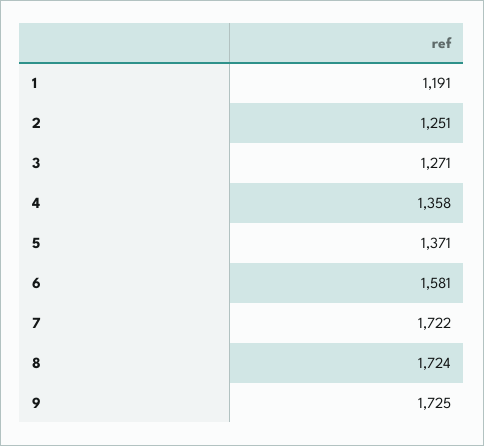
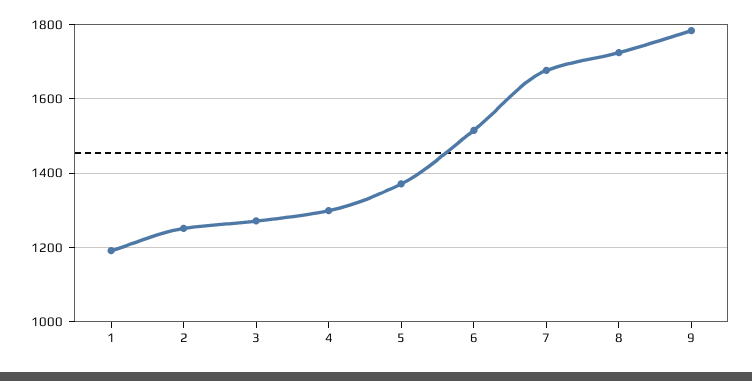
  {
    "1": 1191,
    "2": 1251,
    "3": 1271,
-   "4": 1358,
+   "4": 1300,
    "5": 1371,
-   "6": 1581,
+   "6": 1520,
-   "7": 1722,
+   "7": 1680,
    "8": 1724,
-   "9": 1725
+   "9": 1780
  }

